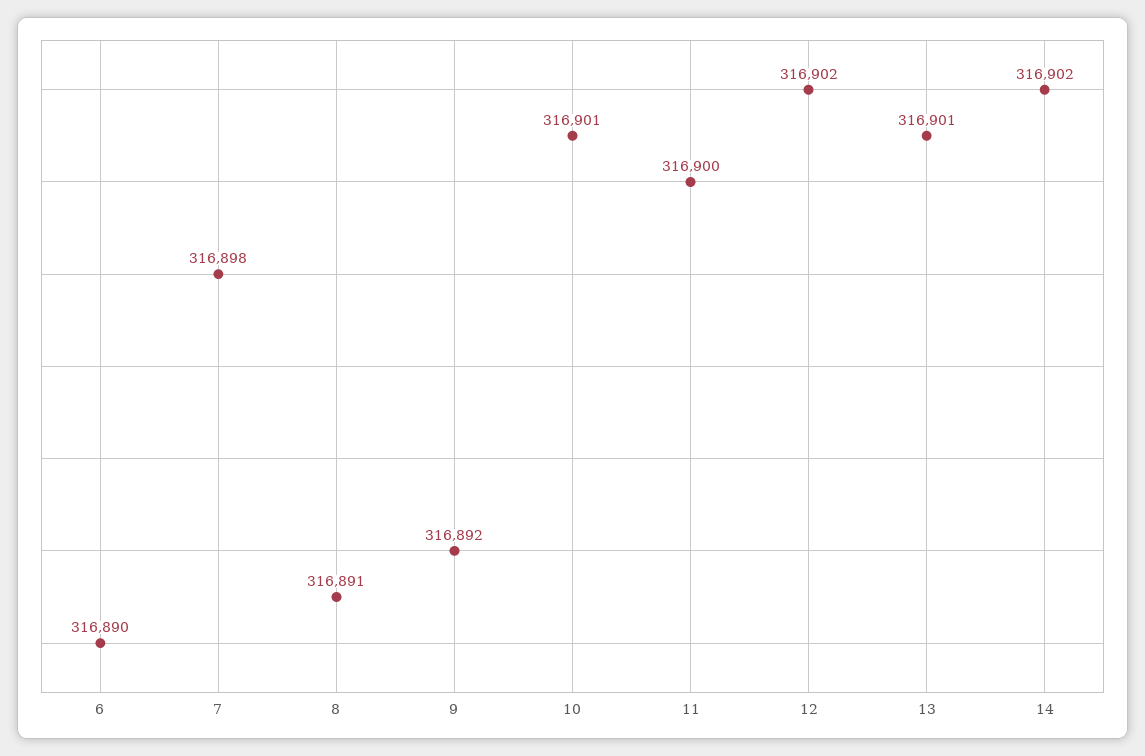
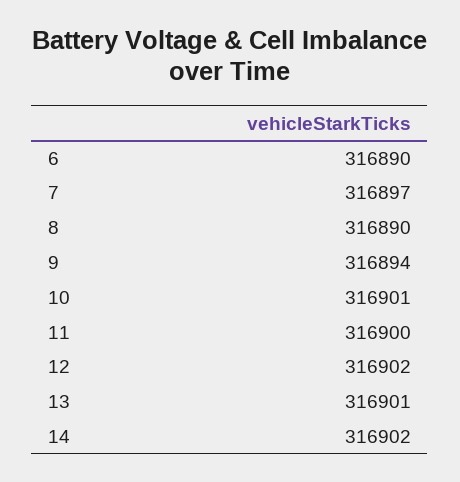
  {
    "6": 316890,
-   "7": 316898,
+   "7": 316897,
-   "8": 316891,
+   "8": 316890,
-   "9": 316892,
+   "9": 316894,
    "10": 316901,
    "11": 316900,
    "12": 316902,
    "13": 316901,
    "14": 316902
  }

